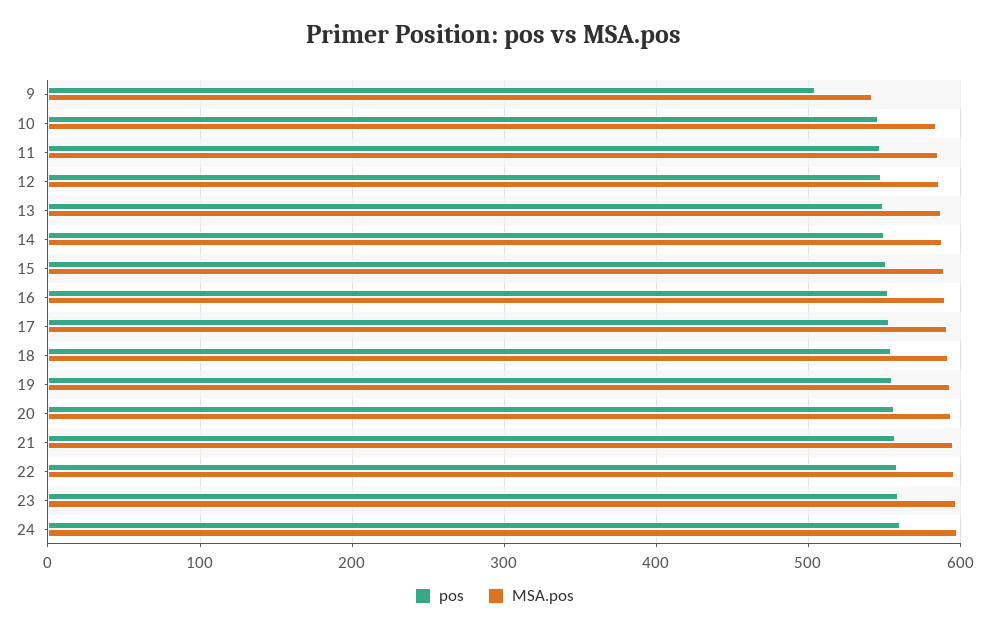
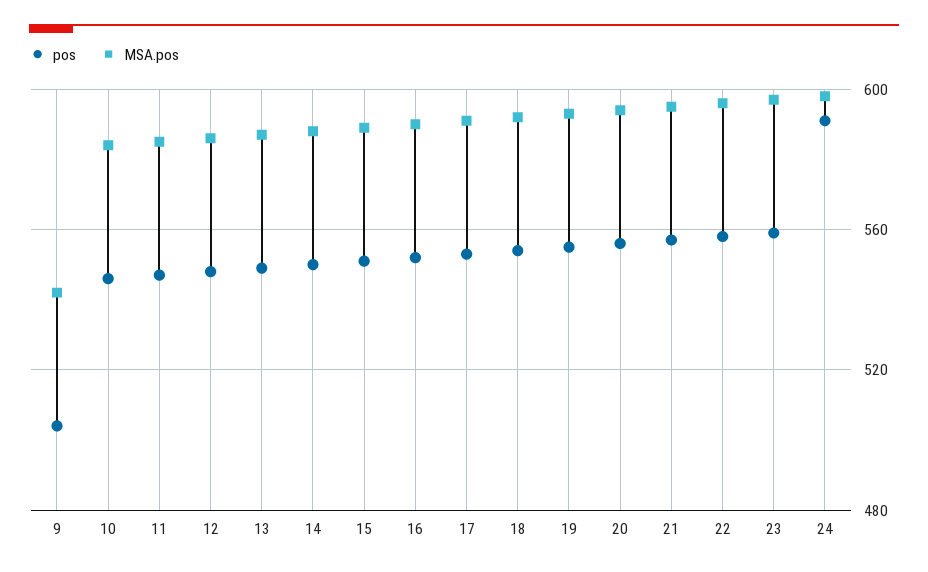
  {
    "pos": {
      "9": 505,
      "10": 545,
      "11": 545,
      "12": 550,
      "13": 550,
      "14": 550,
      "15": 550,
      "16": 550,
      "17": 555,
      "18": 555,
      "19": 555,
      "20": 555,
      "21": 555,
      "22": 560,
      "23": 560,
-     "24": 560
+     "24": 590
    },
    "MSA.pos": {
      "9": 540,
      "10": 585,
      "11": 585,
      "12": 585,
      "13": 585,
      "14": 590,
      "15": 590,
      "16": 590,
      "17": 590,
      "18": 590,
      "19": 595,
      "20": 595,
      "21": 595,
      "22": 595,
      "23": 595,
      "24": 600
    }
  }

